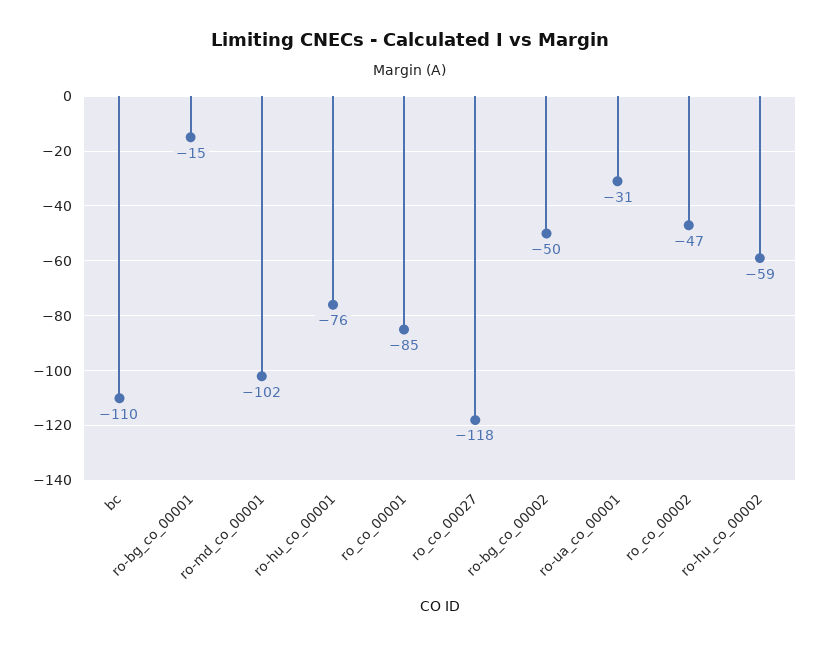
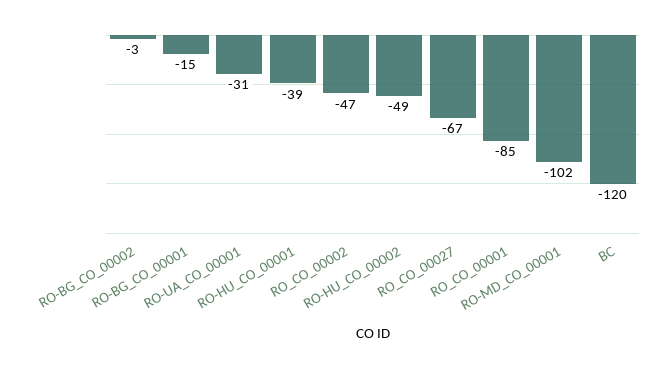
  {
-   "bc": -110,
+   "bc": -120,
    "ro-bg_co_00001": -15,
    "ro-md_co_00001": -102,
-   "ro-hu_co_00001": -76,
+   "ro-hu_co_00001": -39,
    "ro_co_00001": -85,
-   "ro_co_00027": -118,
+   "ro_co_00027": -67,
-   "ro-bg_co_00002": -50,
+   "ro-bg_co_00002": -3,
    "ro-ua_co_00001": -31,
    "ro_co_00002": -47,
-   "ro-hu_co_00002": -59
+   "ro-hu_co_00002": -49
  }

